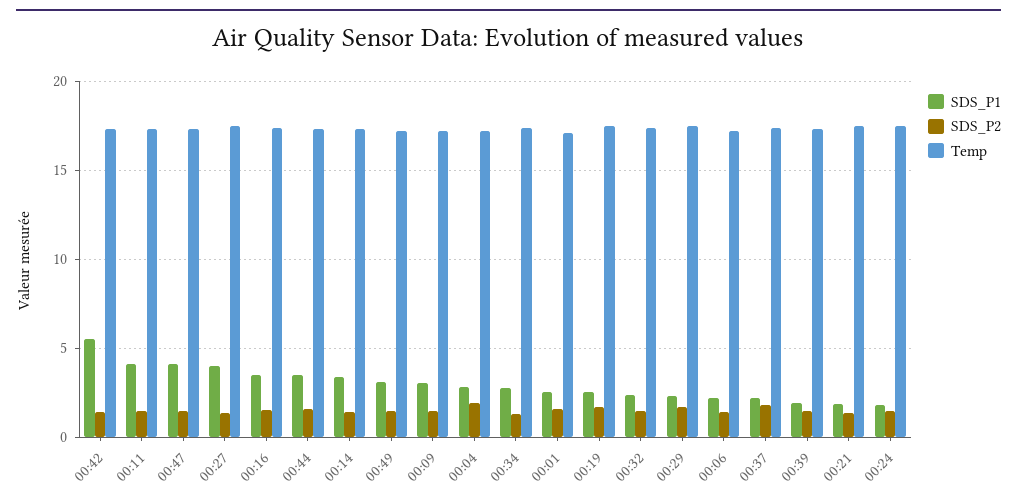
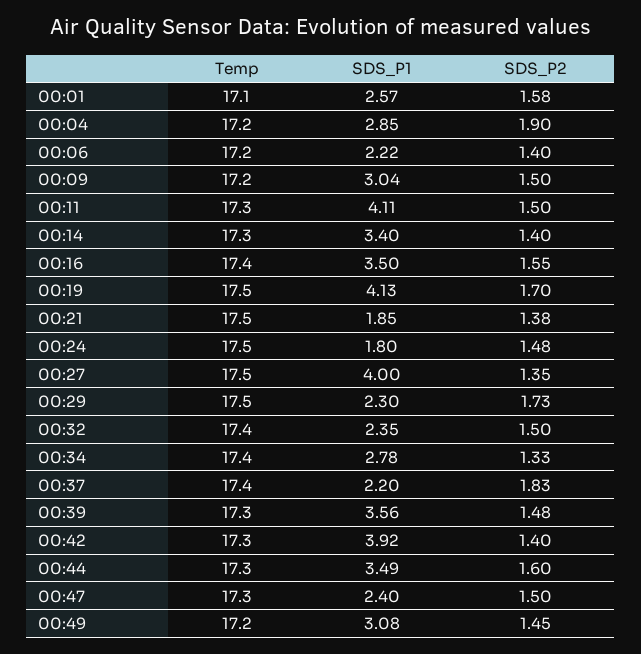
  {
    "SDS_P1": {
-     "00:42": 5.5,
+     "00:42": 3.92,
      "00:11": 4.11,
-     "00:47": 4,
+     "00:47": 2.4,
      "00:27": 4,
      "00:16": 3.5,
      "00:44": 3.49,
      "00:14": 3.4,
      "00:49": 3.08,
      "00:09": 3.04,
      "00:04": 2.85,
      "00:34": 2.78,
      "00:01": 2.57,
-     "00:19": 2.5,
+     "00:19": 4.13,
      "00:32": 2.35,
      "00:29": 2.3,
      "00:06": 2.22,
      "00:37": 2.2,
-     "00:39": 2,
+     "00:39": 3.56,
      "00:21": 1.85,
      "00:24": 1.8
    },
    "SDS_P2": {
      "00:42": 1.4,
      "00:11": 1.5,
      "00:47": 1.5,
      "00:27": 1.35,
      "00:16": 1.55,
      "00:44": 1.6,
      "00:14": 1.4,
      "00:49": 1.45,
      "00:09": 1.5,
      "00:04": 1.9,
      "00:34": 1.33,
      "00:01": 1.58,
      "00:19": 1.7,
      "00:32": 1.5,
      "00:29": 1.73,
      "00:06": 1.4,
      "00:37": 1.83,
      "00:39": 1.48,
      "00:21": 1.38,
      "00:24": 1.48
    },
    "Temp": {
      "00:42": 17.3,
      "00:11": 17.3,
      "00:47": 17.3,
      "00:27": 17.5,
      "00:16": 17.4,
      "00:44": 17.3,
      "00:14": 17.3,
      "00:49": 17.2,
      "00:09": 17.2,
      "00:04": 17.2,
      "00:34": 17.4,
      "00:01": 17.1,
      "00:19": 17.5,
      "00:32": 17.4,
      "00:29": 17.5,
      "00:06": 17.2,
      "00:37": 17.4,
      "00:39": 17.3,
      "00:21": 17.5,
      "00:24": 17.5
    }
  }

